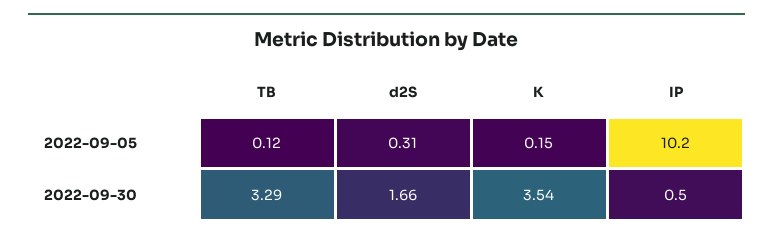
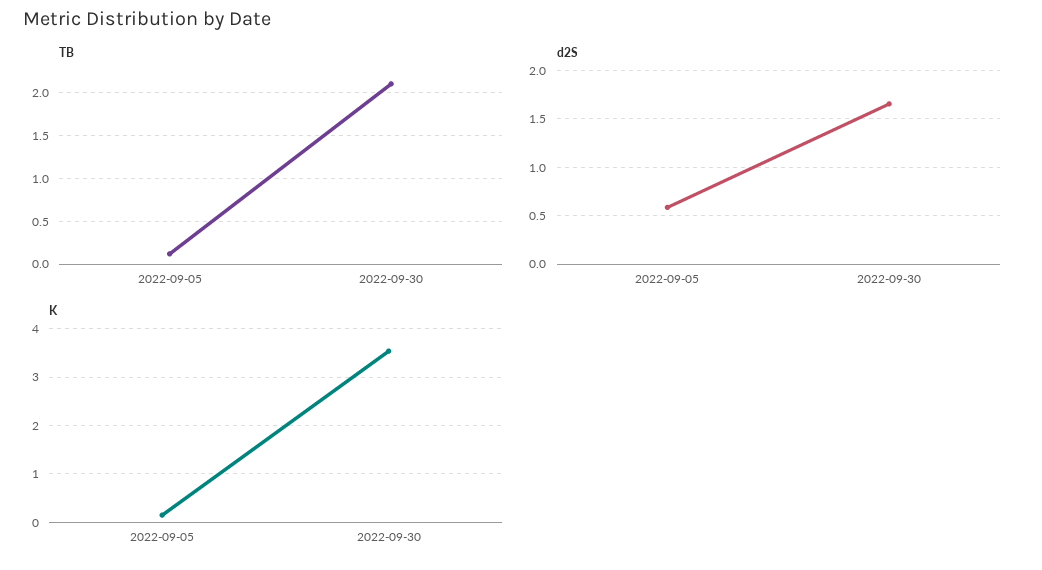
  {
    "TB": {
      "2022-09-05": 0.12,
-     "2022-09-30": 3.29
+     "2022-09-30": 2.1
    },
    "d2S": {
-     "2022-09-05": 0.31,
+     "2022-09-05": 0.6,
      "2022-09-30": 1.66
    },
    "K": {
      "2022-09-05": 0.15,
      "2022-09-30": 3.54
-   },
+   }
-   "IP": {
-     "2022-09-05": 10.2,
-     "2022-09-30": 0.5
-   }
  }

